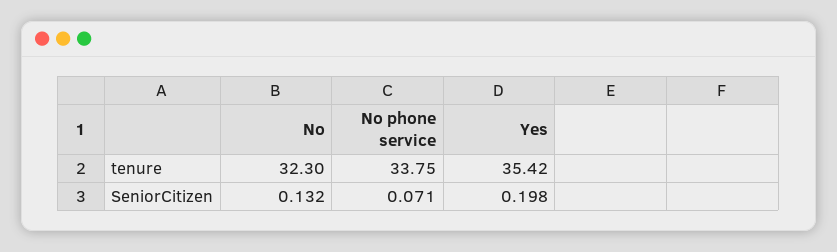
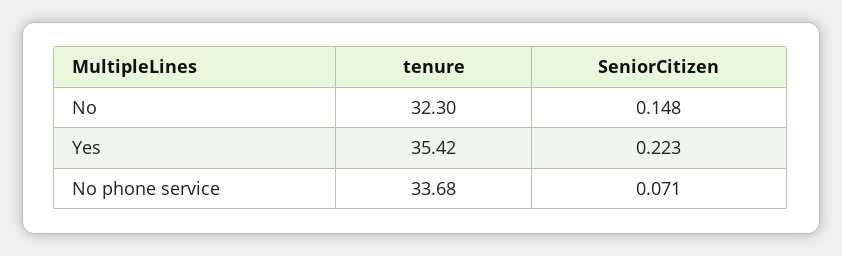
  {
    "No": {
      "tenure": 32.3,
-     "SeniorCitizen": 0.132
+     "SeniorCitizen": 0.148
    },
    "No phone service": {
-     "tenure": 33.75,
+     "tenure": 33.68,
      "SeniorCitizen": 0.071
    },
    "Yes": {
      "tenure": 35.42,
-     "SeniorCitizen": 0.198
+     "SeniorCitizen": 0.223
    }
  }

